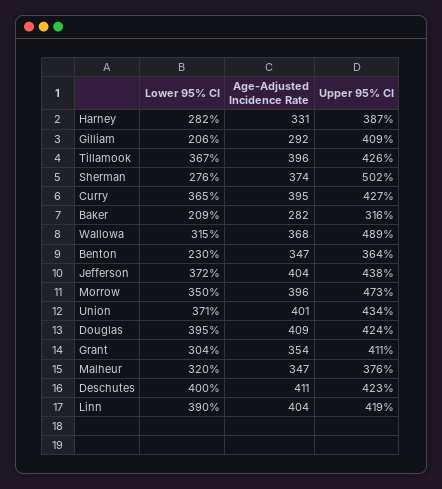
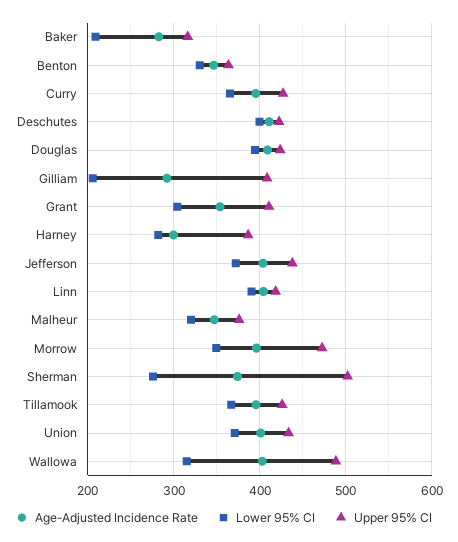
  {
    "Lower 95% CI": {
      "Harney": 282,
      "Gilliam": 206,
      "Tillamook": 367,
      "Sherman": 276,
      "Curry": 365,
      "Baker": 209,
      "Wallowa": 315,
-     "Benton": 230,
+     "Benton": 330,
      "Jefferson": 372,
      "Morrow": 350,
      "Union": 371,
      "Douglas": 395,
      "Grant": 304,
      "Malheur": 320,
      "Deschutes": 400,
      "Linn": 390
    },
    "Age-Adjusted Incidence Rate": {
-     "Harney": 331,
+     "Harney": 300,
      "Gilliam": 292,
      "Tillamook": 396,
      "Sherman": 374,
      "Curry": 395,
      "Baker": 282,
-     "Wallowa": 368,
+     "Wallowa": 400,
      "Benton": 347,
      "Jefferson": 404,
      "Morrow": 396,
      "Union": 401,
      "Douglas": 409,
      "Grant": 354,
      "Malheur": 347,
      "Deschutes": 411,
      "Linn": 404
    },
    "Upper 95% CI": {
      "Harney": 387,
      "Gilliam": 409,
      "Tillamook": 426,
      "Sherman": 502,
      "Curry": 427,
      "Baker": 316,
      "Wallowa": 489,
      "Benton": 364,
      "Jefferson": 438,
      "Morrow": 473,
      "Union": 434,
      "Douglas": 424,
      "Grant": 411,
      "Malheur": 376,
      "Deschutes": 423,
      "Linn": 419
    }
  }

